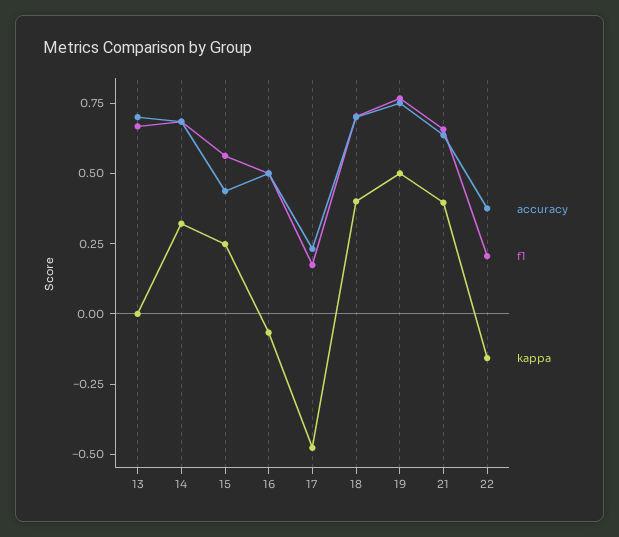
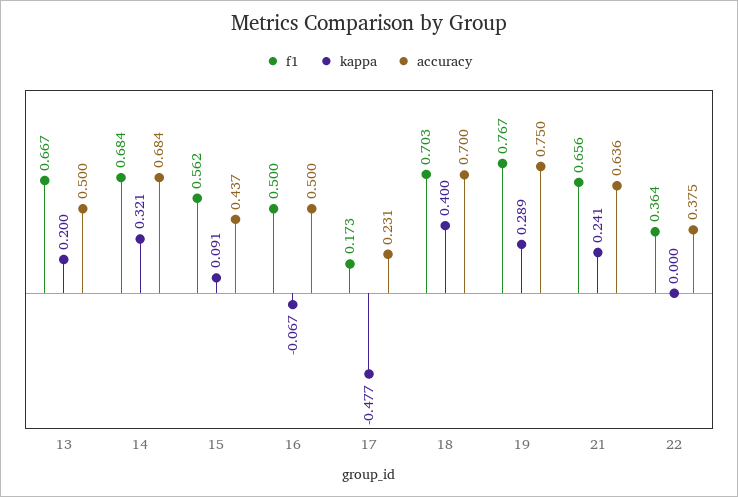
  {
    "accuracy": {
-     "13": 0.7,
+     "13": 0.5,
      "14": 0.684,
      "15": 0.437,
      "16": 0.5,
      "17": 0.231,
      "18": 0.7,
      "19": 0.75,
      "21": 0.636,
      "22": 0.375
    },
    "f1": {
      "13": 0.667,
      "14": 0.684,
      "15": 0.562,
      "16": 0.5,
      "17": 0.173,
      "18": 0.703,
      "19": 0.767,
      "21": 0.656,
-     "22": 0.2
+     "22": 0.364
    },
    "kappa": {
-     "13": 0,
+     "13": 0.2,
      "14": 0.321,
-     "15": 0.25,
+     "15": 0.091,
      "16": -0.067,
      "17": -0.477,
      "18": 0.4,
-     "19": 0.5,
+     "19": 0.289,
-     "21": 0.4,
+     "21": 0.241,
-     "22": -0.15
+     "22": 0
    }
  }

